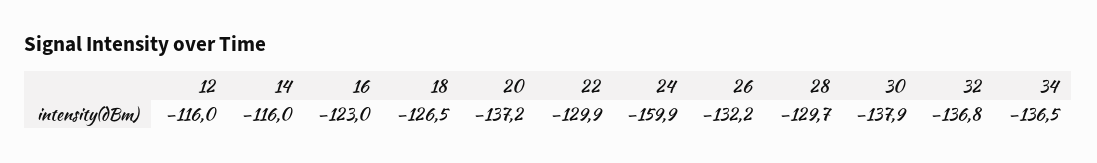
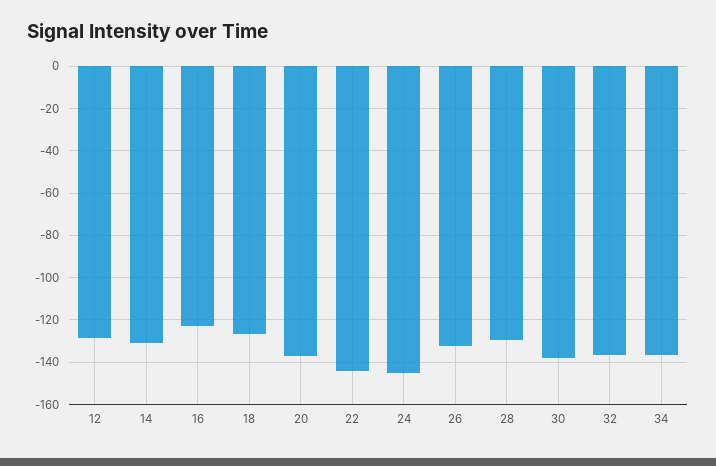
  {
-   "12": -116,
+   "12": -130,
-   "14": -116,
+   "14": -130,
    "16": -123,
    "18": -126.5,
    "20": -137.2,
-   "22": -129.9,
+   "22": -145,
-   "24": -159.9,
+   "24": -145,
    "26": -132.2,
    "28": -129.7,
    "30": -137.9,
    "32": -136.8,
    "34": -136.5
  }

